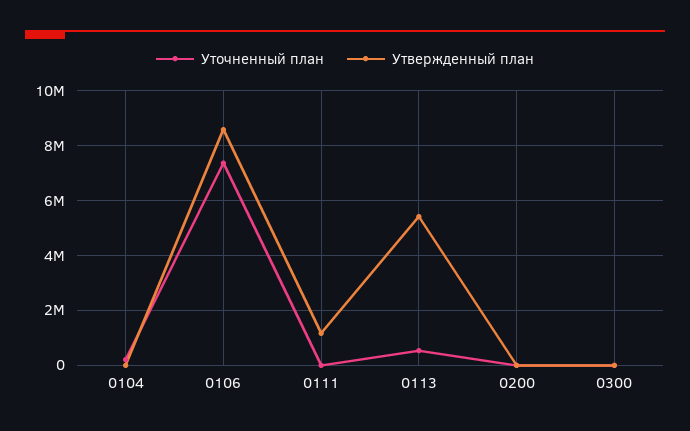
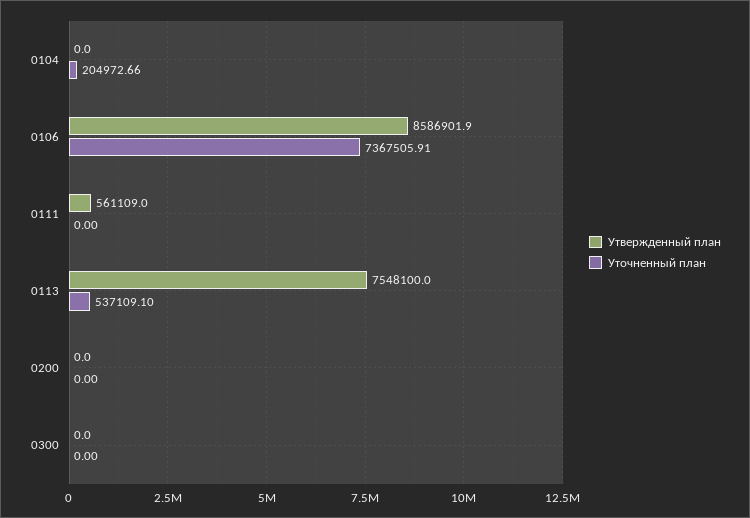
  {
    "Уточненный план": {
      "0104": 204972.66,
      "0106": 7367505.91,
      "0111": 0,
      "0113": 537109.1,
      "0200": 0,
      "0300": 0
    },
    "Утвержденный план": {
      "0104": 0,
      "0106": 8586901.9,
-     "0111": 1250000,
+     "0111": 561109,
-     "0113": 5500000,
+     "0113": 7548100,
      "0200": 0,
      "0300": 0
    }
  }

